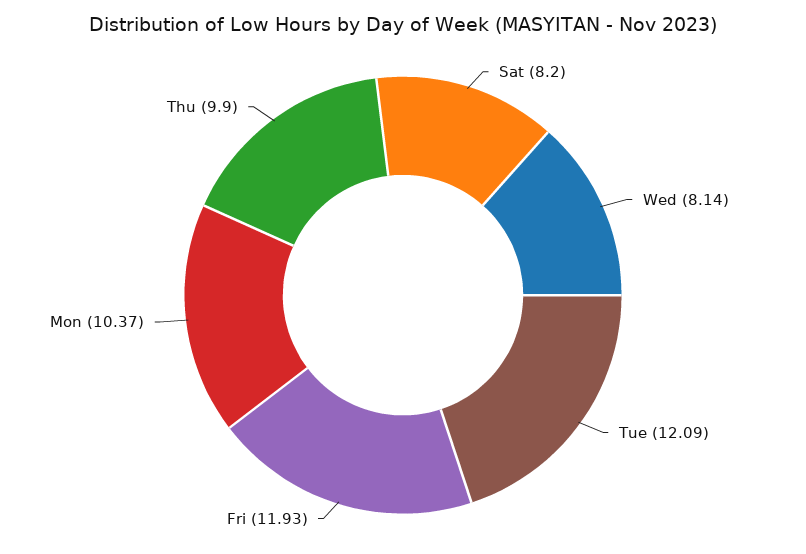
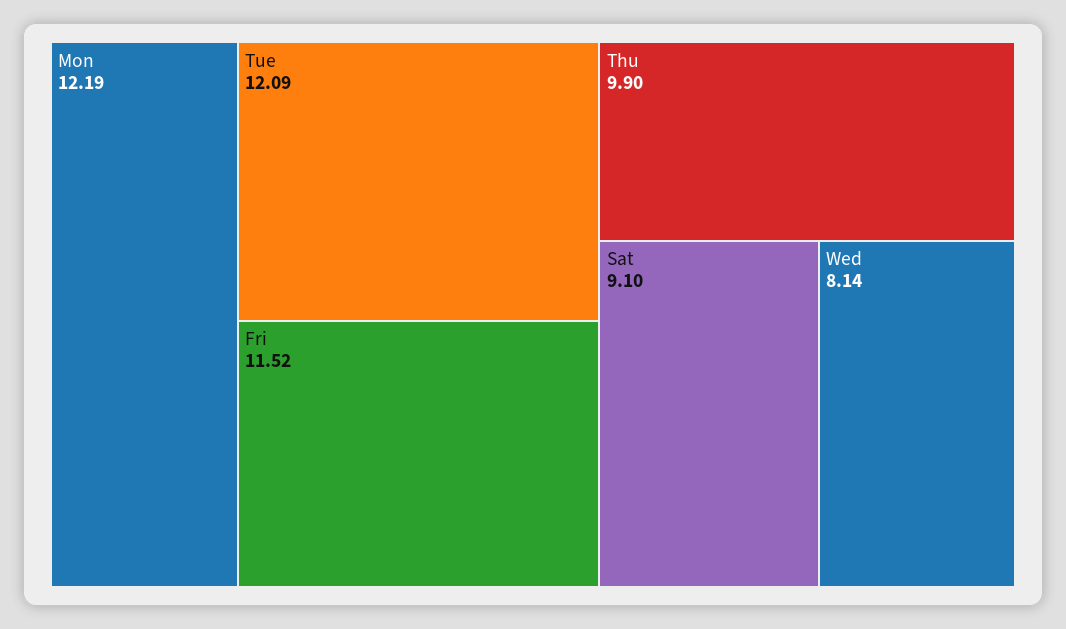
  {
-   "Sat": 8.2,
+   "Sat": 9.1,
    "Wed": 8.14,
    "Tue": 12.09,
-   "Fri": 11.93,
+   "Fri": 11.52,
-   "Mon": 10.37,
+   "Mon": 12.19,
    "Thu": 9.9
  }

